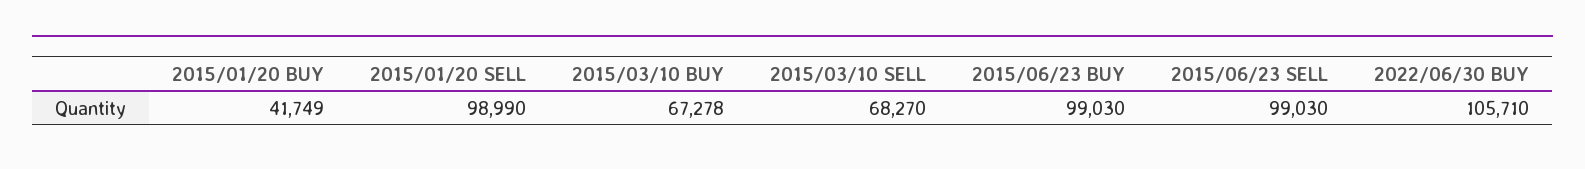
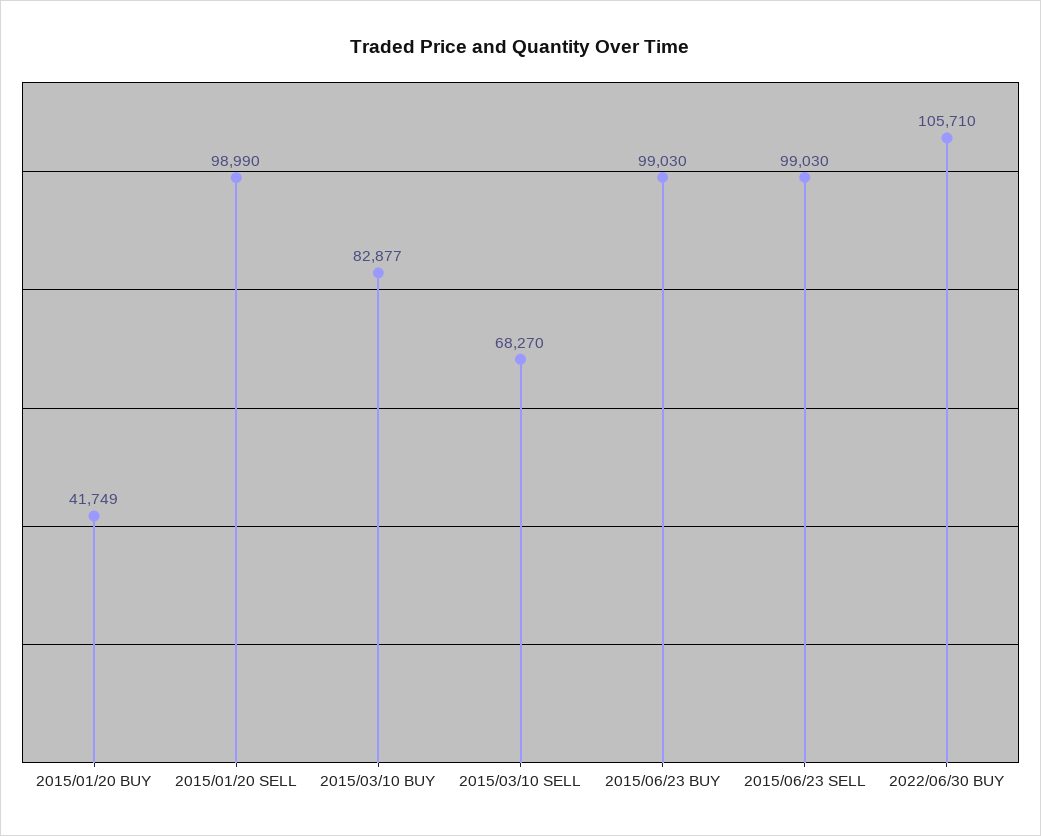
  {
    "2015/01/20 BUY": 41749,
    "2015/01/20 SELL": 98990,
-   "2015/03/10 BUY": 67278,
+   "2015/03/10 BUY": 82877,
    "2015/03/10 SELL": 68270,
    "2015/06/23 BUY": 99030,
    "2015/06/23 SELL": 99030,
    "2022/06/30 BUY": 105710
  }

